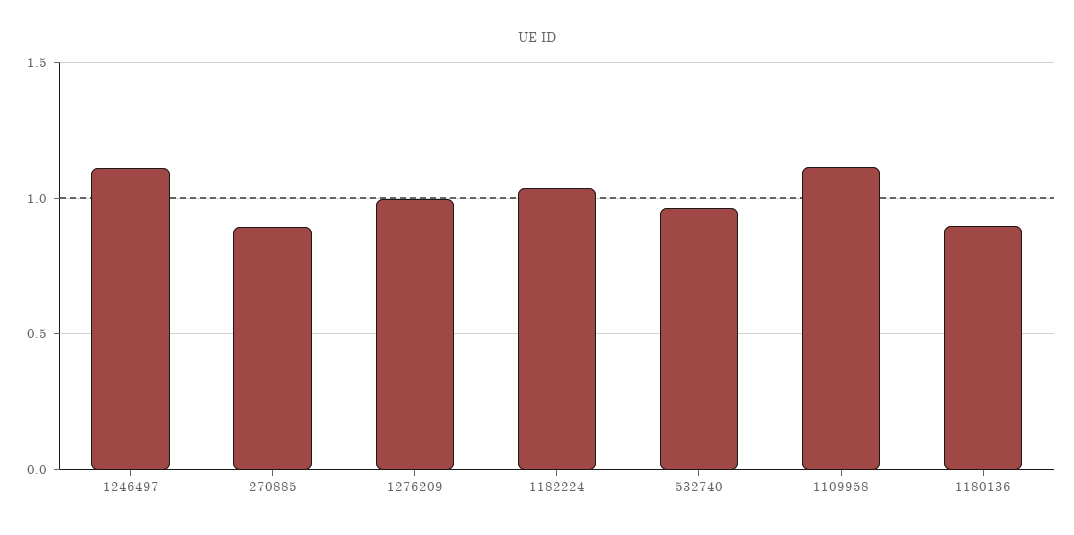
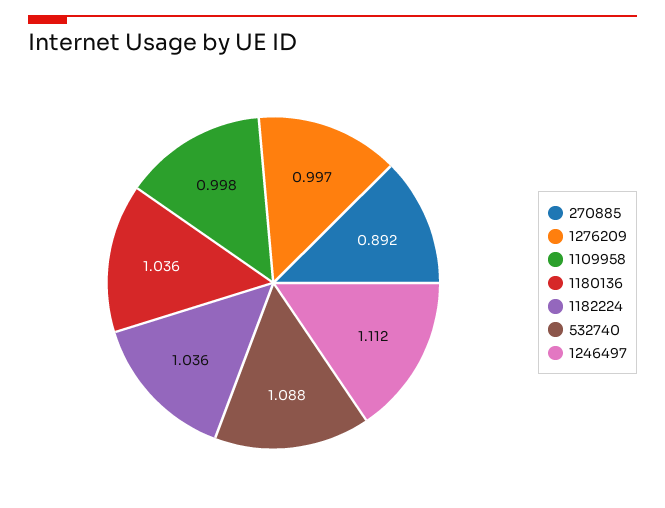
  {
    "1246497": 1.112,
    "270885": 0.892,
    "1276209": 0.997,
    "1182224": 1.036,
-   "532740": 0.95,
+   "532740": 1.088,
-   "1109958": 1.1,
+   "1109958": 0.998,
-   "1180136": 0.9
+   "1180136": 1.036
  }

